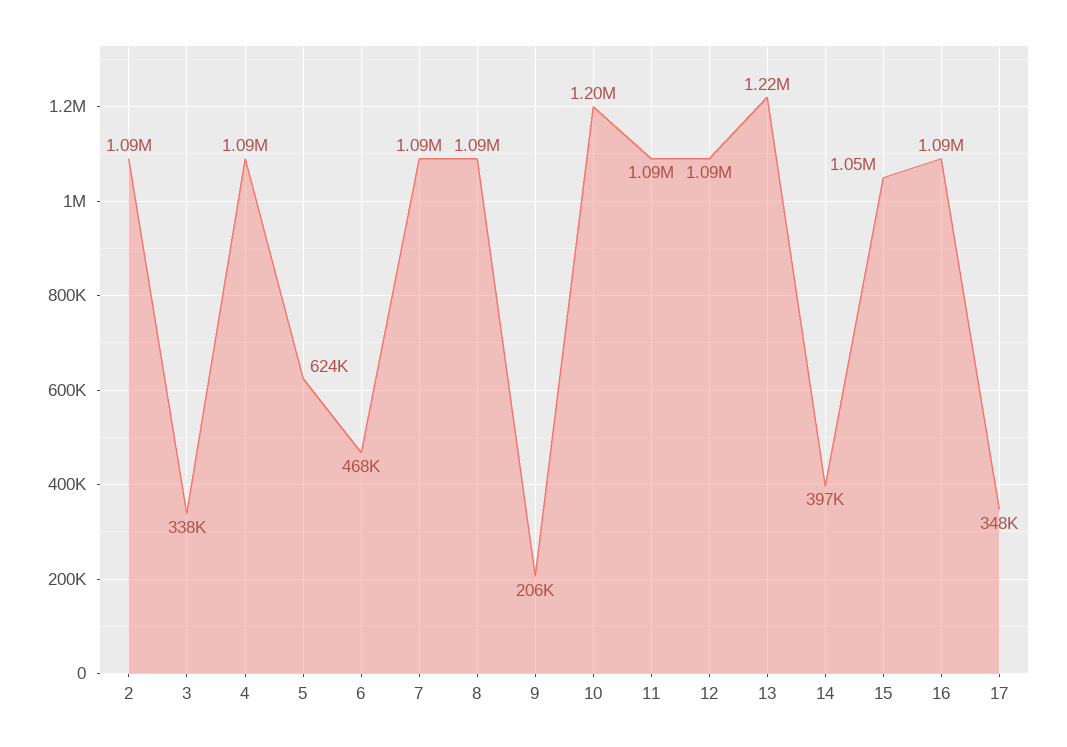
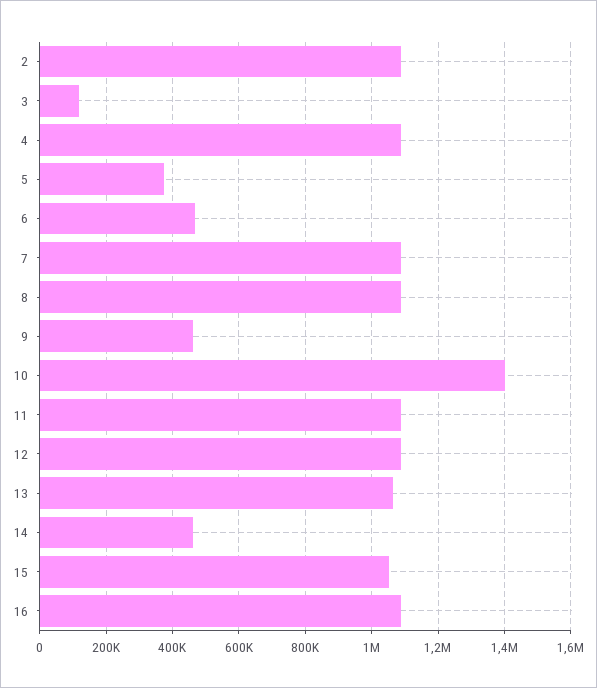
  {
    "2": 1090000,
-   "3": 338000,
+   "3": 120000,
    "4": 1090000,
-   "5": 624000,
+   "5": 380000,
    "6": 468000,
    "7": 1090000,
    "8": 1090000,
-   "9": 206000,
+   "9": 460000,
-   "10": 1200000,
+   "10": 1400000,
    "11": 1090000,
    "12": 1090000,
-   "13": 1220000,
+   "13": 1060000,
-   "14": 397000,
+   "14": 460000,
    "15": 1050000,
-   "16": 1090000,
+   "16": 1090000
-   "17": 348000
  }

